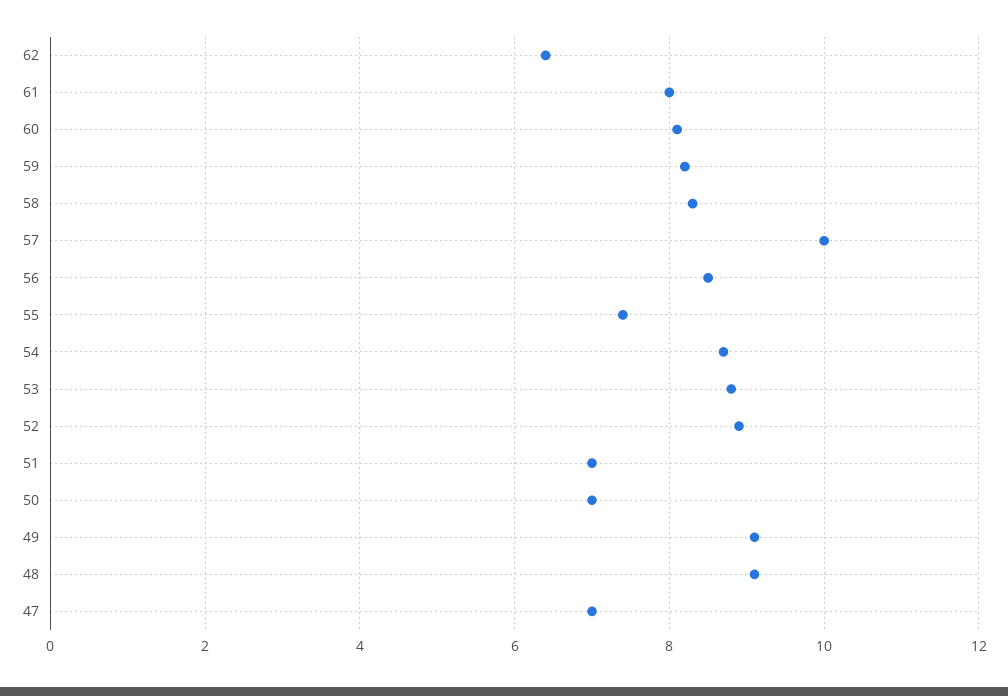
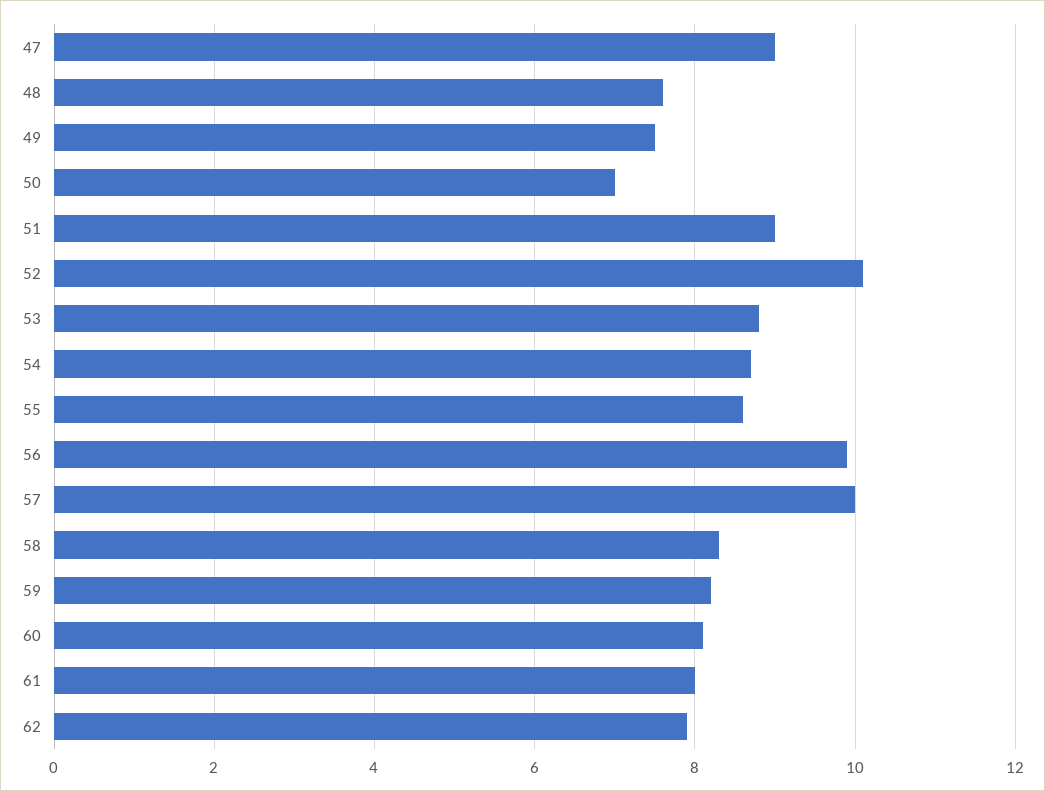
  {
-   "62": 6.5,
+   "62": 8,
    "61": 8,
    "60": 8,
    "59": 8,
    "58": 8.5,
    "57": 10,
-   "56": 8.5,
+   "56": 10,
-   "55": 7.5,
+   "55": 8.5,
    "54": 8.5,
    "53": 9,
-   "52": 9,
+   "52": 10,
-   "51": 7,
+   "51": 9,
    "50": 7,
-   "49": 9,
+   "49": 7.5,
-   "48": 9,
+   "48": 7.5,
-   "47": 7
+   "47": 9
  }

